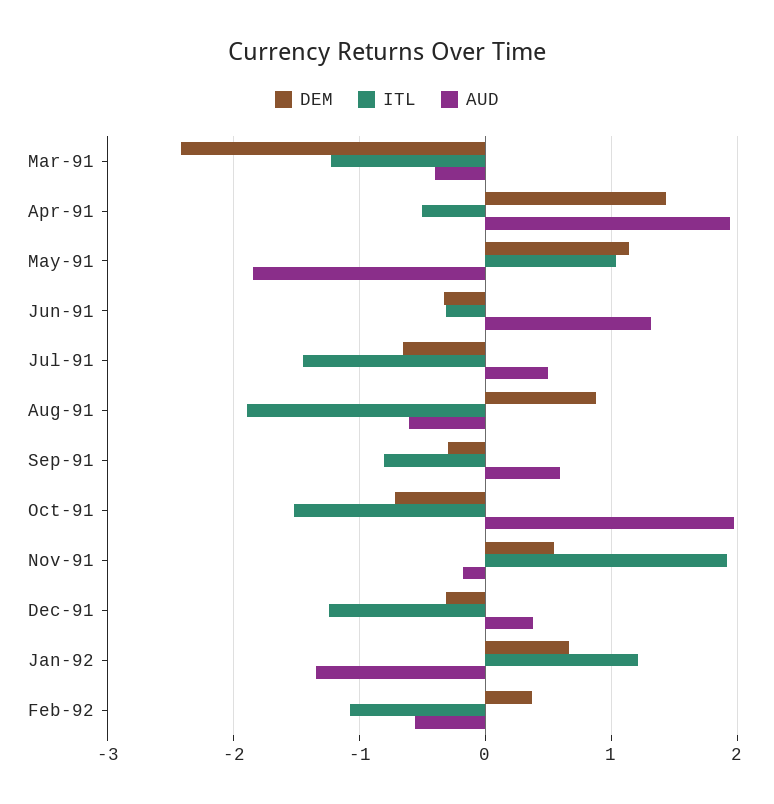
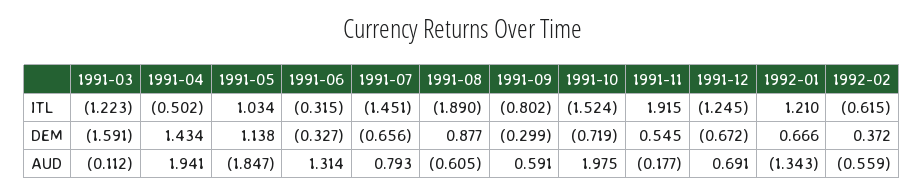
  {
    "DEM": {
-     "Mar-91": -2.4,
+     "Mar-91": -1.591,
      "Apr-91": 1.434,
      "May-91": 1.138,
      "Jun-91": -0.327,
      "Jul-91": -0.656,
      "Aug-91": 0.877,
      "Sep-91": -0.299,
      "Oct-91": -0.719,
      "Nov-91": 0.545,
-     "Dec-91": -0.3,
+     "Dec-91": -0.672,
      "Jan-92": 0.666,
      "Feb-92": 0.372
    },
    "ITL": {
      "Mar-91": -1.223,
      "Apr-91": -0.502,
      "May-91": 1.034,
      "Jun-91": -0.315,
      "Jul-91": -1.451,
      "Aug-91": -1.89,
      "Sep-91": -0.802,
      "Oct-91": -1.524,
      "Nov-91": 1.915,
      "Dec-91": -1.245,
      "Jan-92": 1.21,
-     "Feb-92": -1.1
+     "Feb-92": -0.615
    },
    "AUD": {
-     "Mar-91": -0.4,
+     "Mar-91": -0.112,
      "Apr-91": 1.941,
      "May-91": -1.847,
      "Jun-91": 1.314,
-     "Jul-91": 0.5,
+     "Jul-91": 0.793,
      "Aug-91": -0.605,
      "Sep-91": 0.591,
      "Oct-91": 1.975,
      "Nov-91": -0.177,
-     "Dec-91": 0.4,
+     "Dec-91": 0.691,
      "Jan-92": -1.343,
      "Feb-92": -0.559
    }
  }

